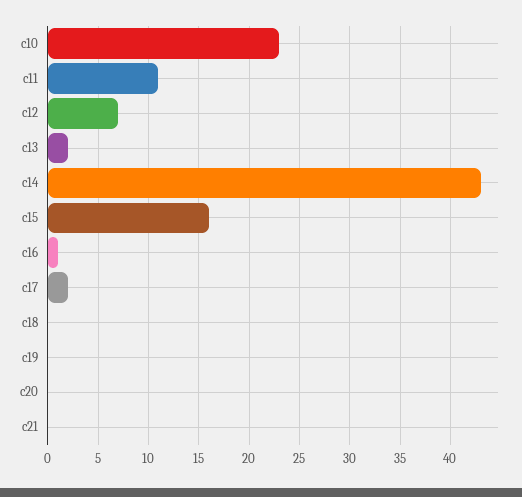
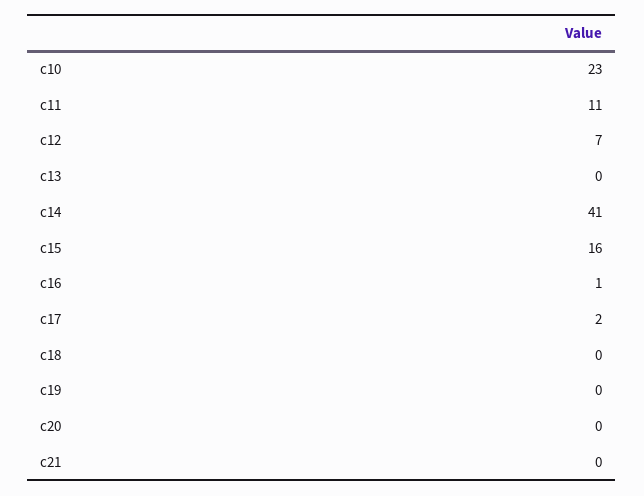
  {
    "c10": 23,
    "c11": 11,
    "c12": 7,
-   "c13": 2,
+   "c13": 0,
-   "c14": 43,
+   "c14": 41,
    "c15": 16,
    "c16": 1,
    "c17": 2,
    "c18": 0,
    "c19": 0,
    "c20": 0,
    "c21": 0
  }

